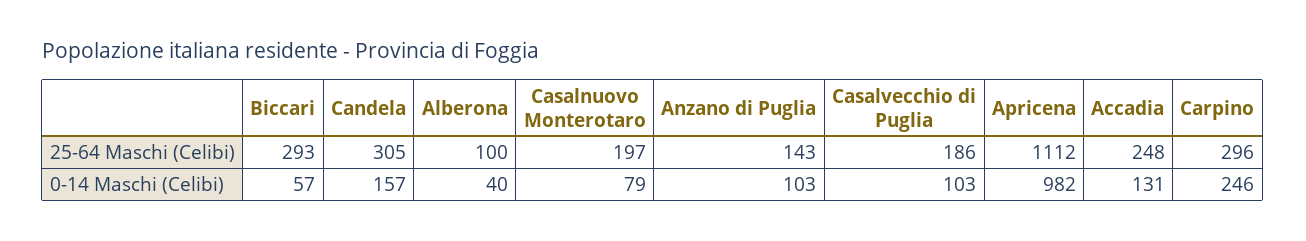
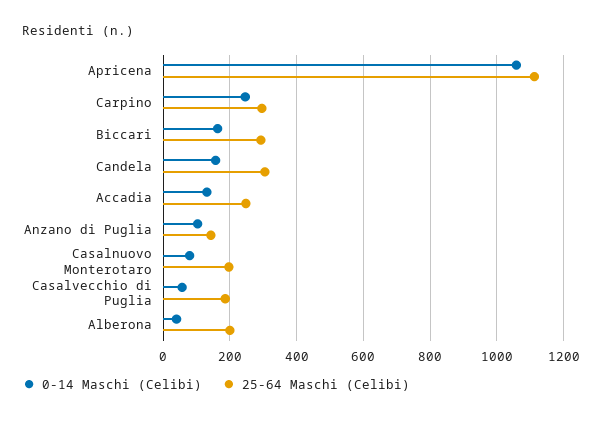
  {
    "25-64 Maschi (Celibi)": {
      "Biccari": 293,
      "Candela": 305,
-     "Alberona": 100,
+     "Alberona": 200,
      "Casalnuovo Monterotaro": 197,
      "Anzano di Puglia": 143,
      "Casalvecchio di Puglia": 186,
      "Apricena": 1112,
      "Accadia": 248,
      "Carpino": 296
    },
    "0-14 Maschi (Celibi)": {
-     "Biccari": 57,
+     "Biccari": 160,
      "Candela": 157,
      "Alberona": 40,
      "Casalnuovo Monterotaro": 79,
      "Anzano di Puglia": 103,
-     "Casalvecchio di Puglia": 103,
+     "Casalvecchio di Puglia": 60,
-     "Apricena": 982,
+     "Apricena": 1060,
      "Accadia": 131,
      "Carpino": 246
    }
  }

